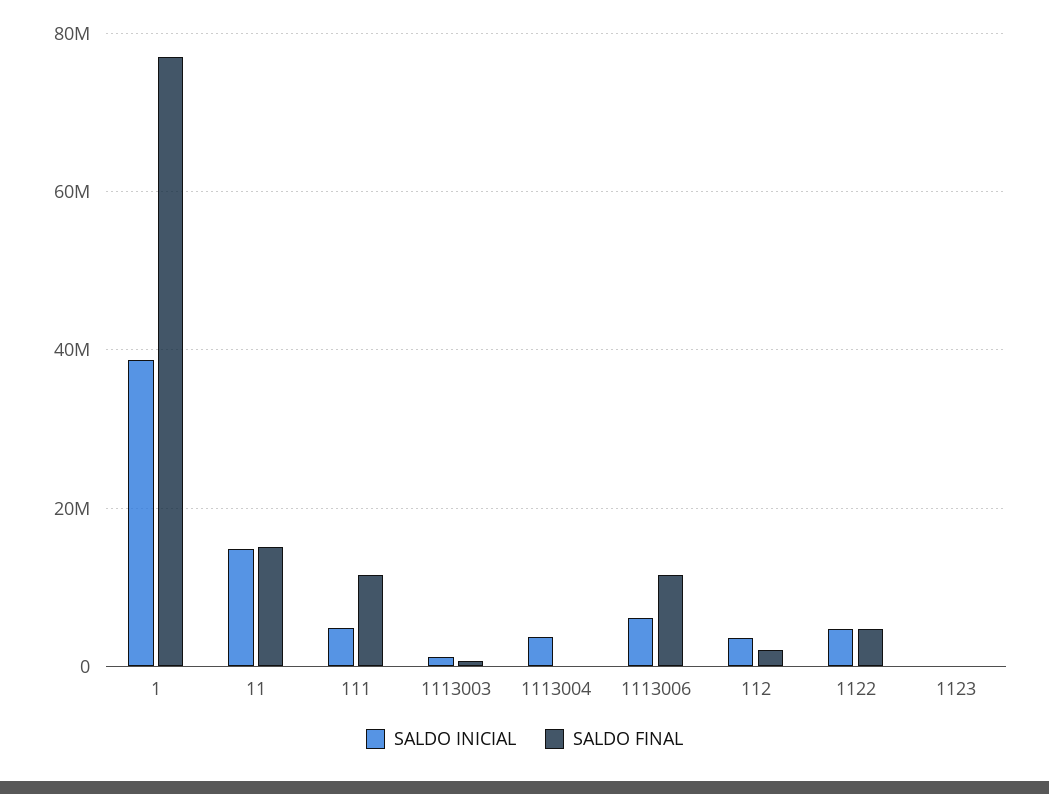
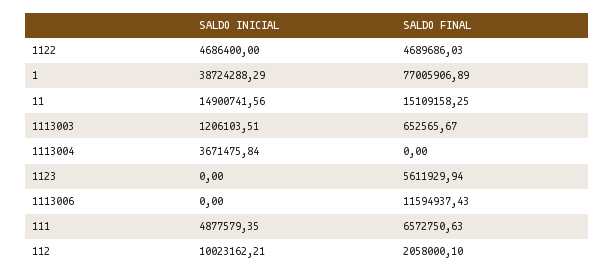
  {
    "SALDO INICIAL": {
      "1": 38724288.29,
      "11": 14900741.56,
      "111": 4877579.35,
      "1113003": 1206103.51,
      "1113004": 3671475.84,
-     "1113006": 6000000,
+     "1113006": 0,
-     "112": 4000000,
+     "112": 10023162.21,
      "1122": 4686400,
      "1123": 0
    },
    "SALDO FINAL": {
      "1": 77005906.89,
      "11": 15109158.25,
-     "111": 12000000,
+     "111": 6572750.63,
      "1113003": 652565.67,
      "1113004": 0,
      "1113006": 11594937.43,
      "112": 2058000.1,
      "1122": 4689686.03,
-     "1123": 0
+     "1123": 5611929.94
    }
  }

